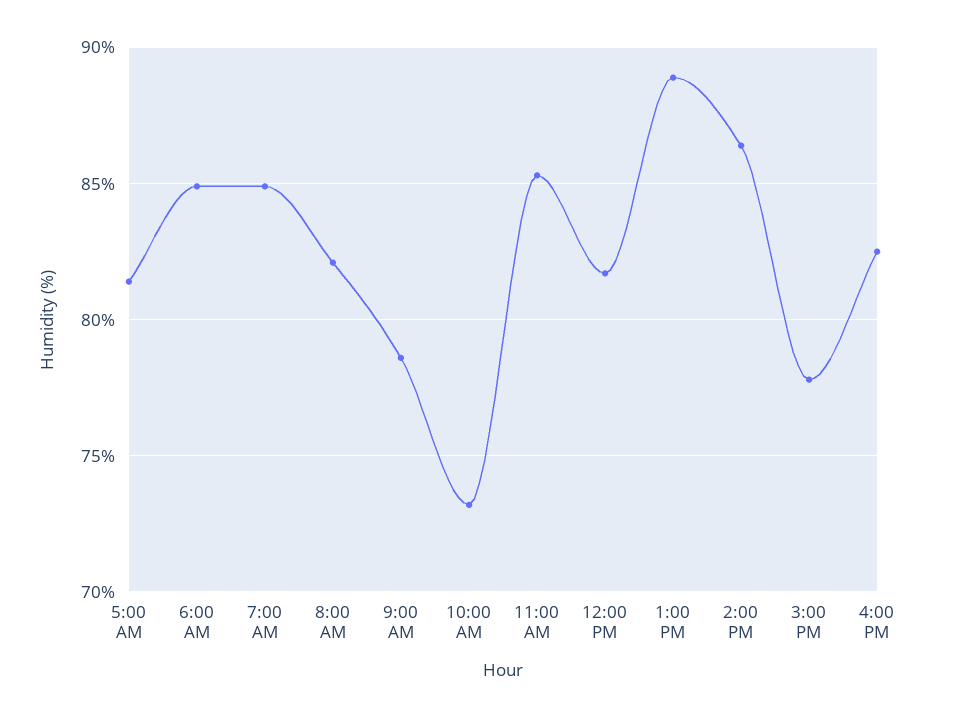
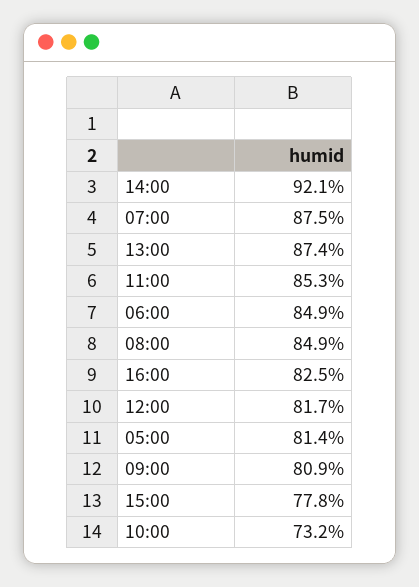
  {
    "5:00 AM": 81.4,
    "6:00 AM": 84.9,
-   "7:00 AM": 85,
+   "7:00 AM": 87.5,
-   "8:00 AM": 82,
+   "8:00 AM": 84.9,
-   "9:00 AM": 78.5,
+   "9:00 AM": 80.9,
    "10:00 AM": 73.2,
    "11:00 AM": 85.3,
    "12:00 PM": 81.7,
-   "1:00 PM": 89,
+   "1:00 PM": 87.4,
-   "2:00 PM": 86.5,
+   "2:00 PM": 92.1,
    "3:00 PM": 77.8,
    "4:00 PM": 82.5
  }

